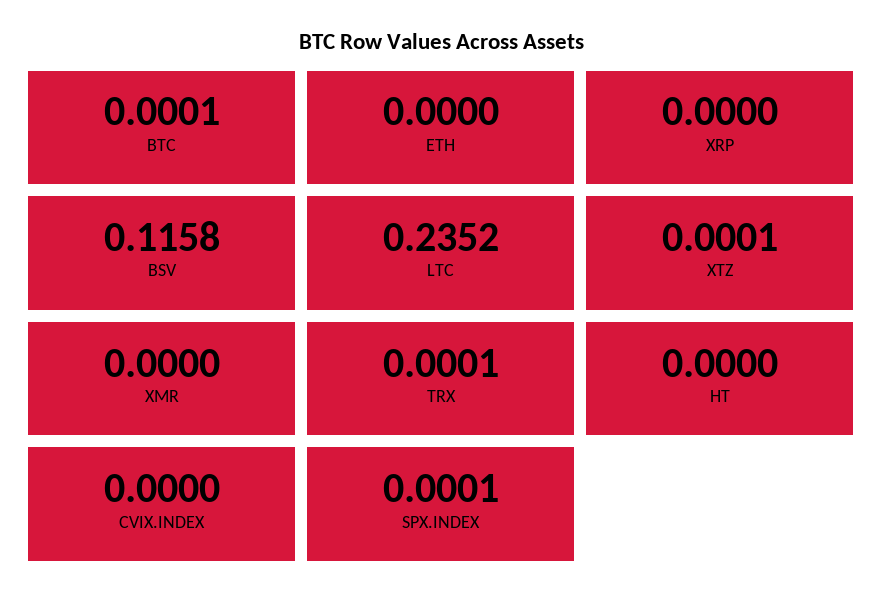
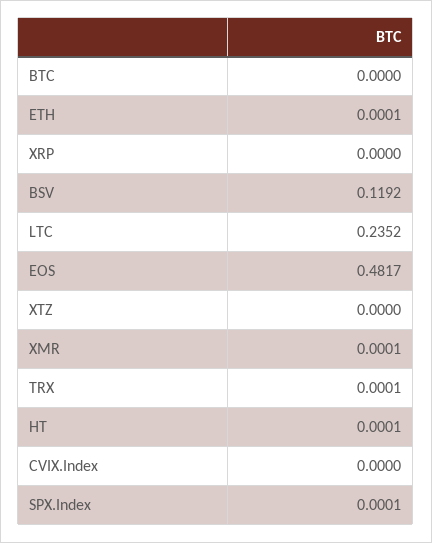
  {
-   "BTC": 0.0001,
+   "BTC": 0,
-   "ETH": 0,
+   "ETH": 0.0001,
    "XRP": 0,
-   "BSV": 0.1158,
+   "BSV": 0.1192,
    "LTC": 0.2352,
-   "XTZ": 0.0001,
+   "XTZ": 0,
-   "XMR": 0,
+   "XMR": 0.0001,
    "TRX": 0.0001,
-   "HT": 0,
+   "HT": 0.0001,
    "CVIX.INDEX": 0,
-   "SPX.INDEX": 0.0001
+   "SPX.INDEX": 0.0001,
+   "EOS": 0.4817
  }

